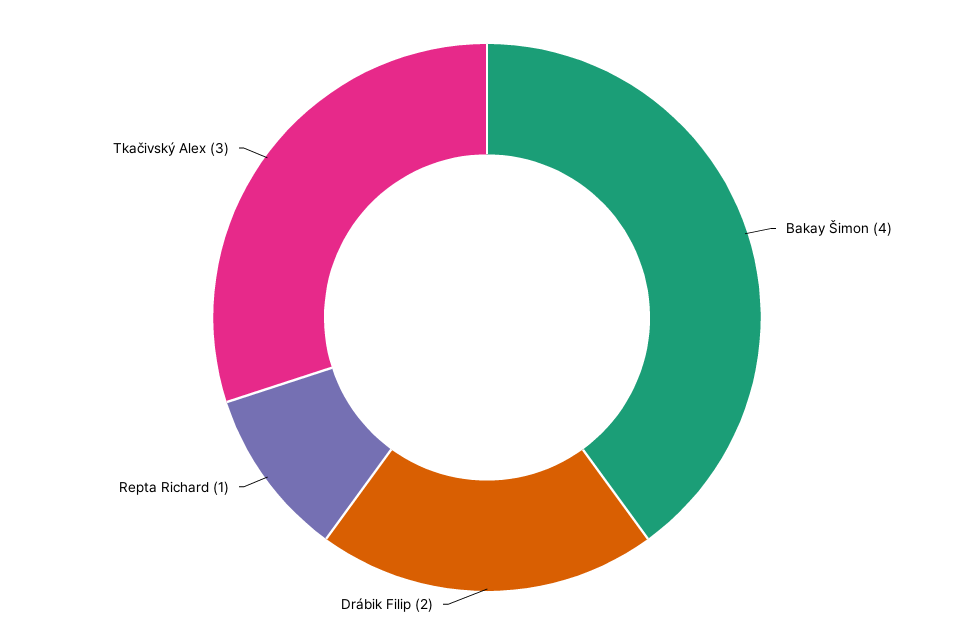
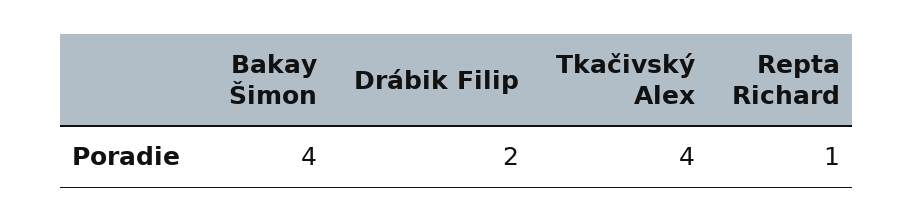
  {
    "Bakay Šimon": 4,
    "Drábik Filip": 2,
    "Repta Richard": 1,
-   "Tkačivský Alex": 3
+   "Tkačivský Alex": 4
  }

